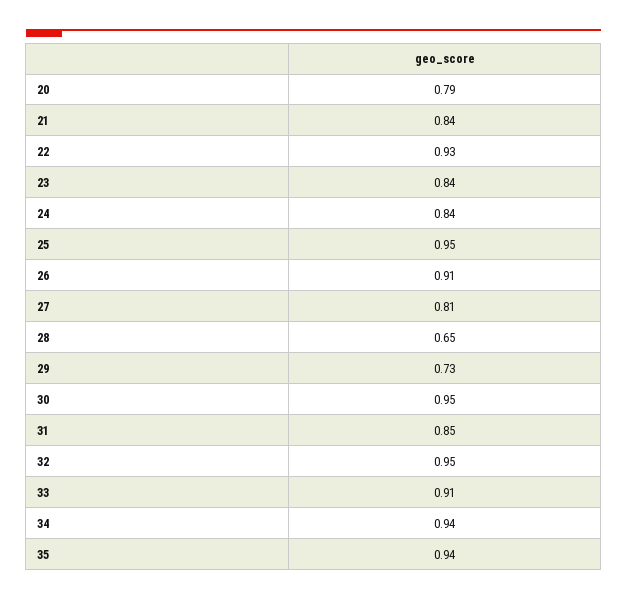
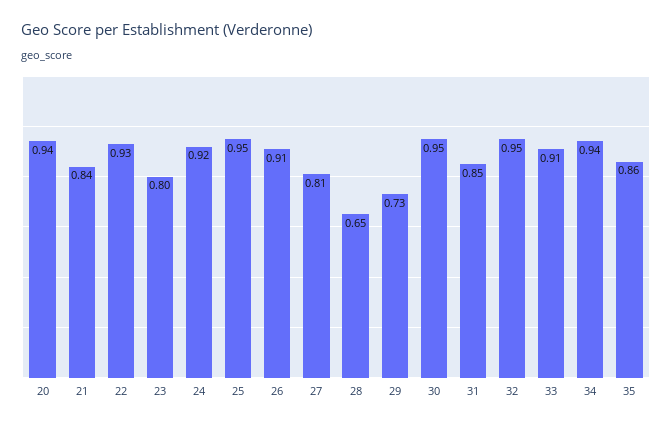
  {
-   "20": 0.79,
+   "20": 0.94,
    "21": 0.84,
    "22": 0.93,
-   "23": 0.84,
+   "23": 0.8,
-   "24": 0.84,
+   "24": 0.92,
    "25": 0.95,
    "26": 0.91,
    "27": 0.81,
    "28": 0.65,
    "29": 0.73,
    "30": 0.95,
    "31": 0.85,
    "32": 0.95,
    "33": 0.91,
    "34": 0.94,
-   "35": 0.94
+   "35": 0.86
  }

